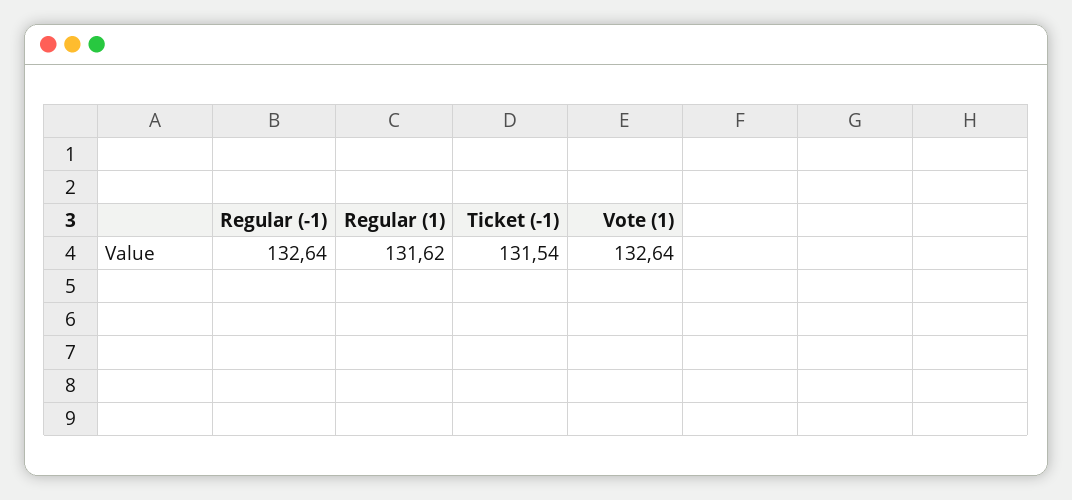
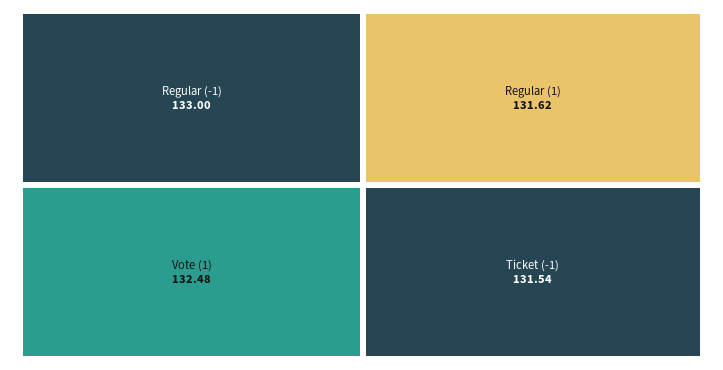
  {
-   "Regular (-1)": 132.64,
+   "Regular (-1)": 133,
    "Regular (1)": 131.62,
    "Ticket (-1)": 131.54,
-   "Vote (1)": 132.64
+   "Vote (1)": 132.48
  }

